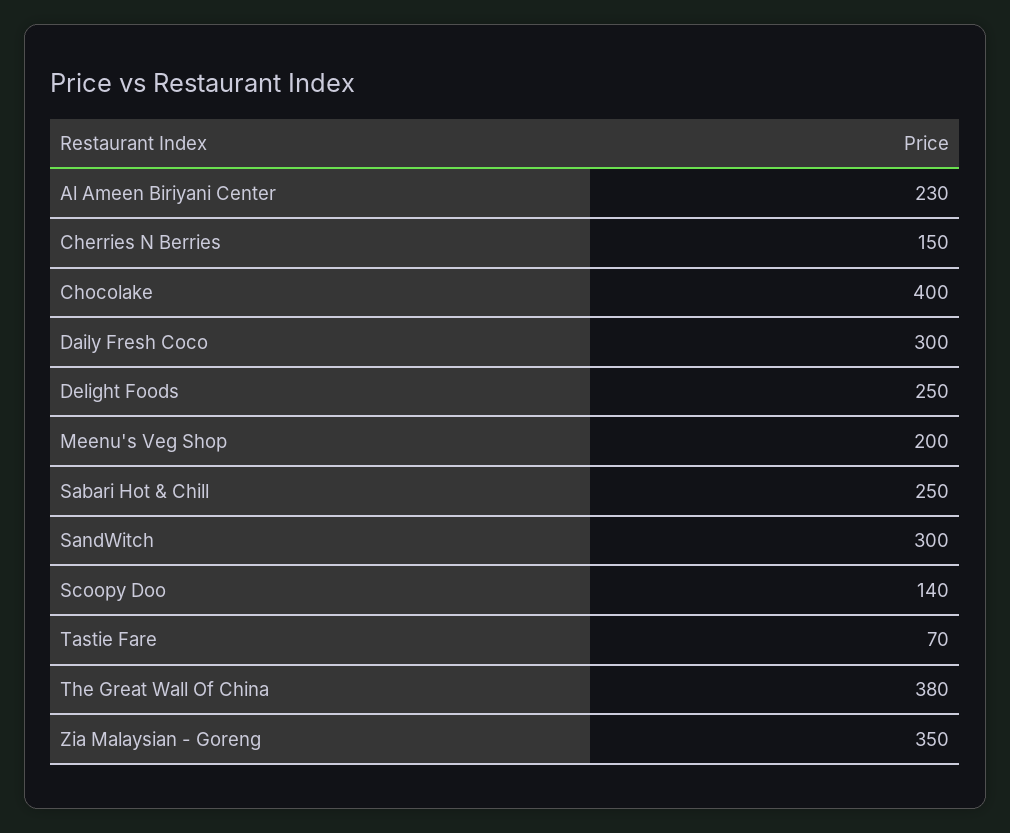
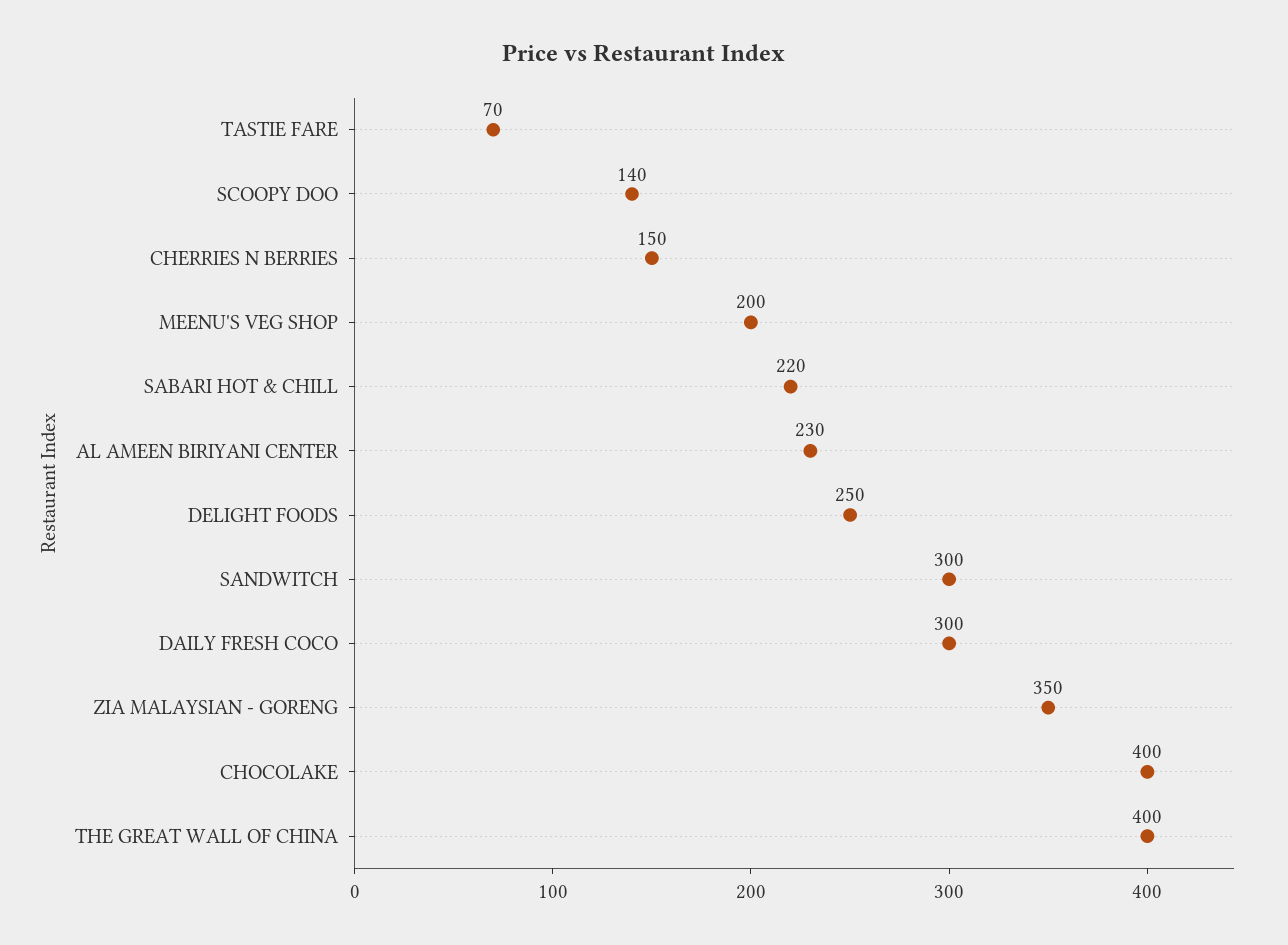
  {
    "Al Ameen Biriyani Center": 230,
    "Cherries N Berries": 150,
    "Chocolake": 400,
    "Daily Fresh Coco": 300,
    "Delight Foods": 250,
    "Meenu's Veg Shop": 200,
-   "Sabari Hot & Chill": 250,
+   "Sabari Hot & Chill": 220,
    "SandWitch": 300,
    "Scoopy Doo": 140,
    "Tastie Fare": 70,
-   "The Great Wall Of China": 380,
+   "The Great Wall Of China": 400,
    "Zia Malaysian - Goreng": 350
  }

